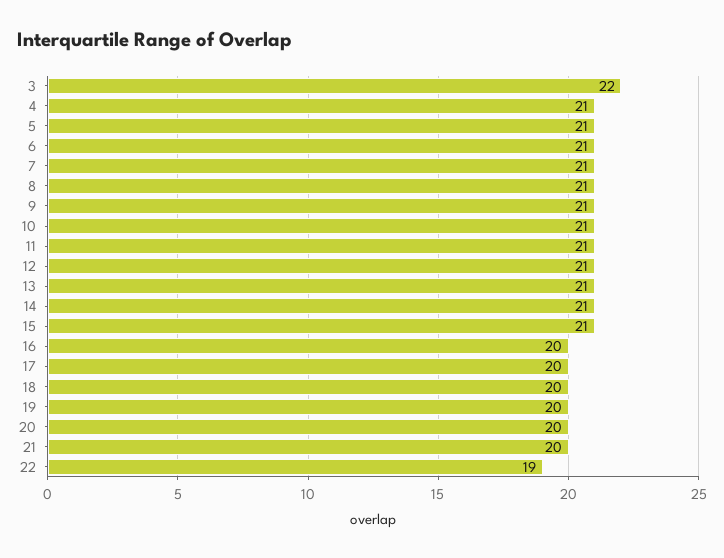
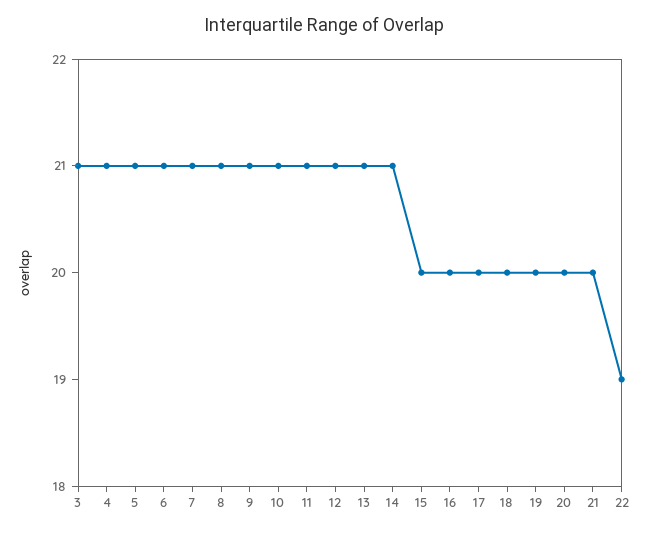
  {
-   "3": 22,
+   "3": 21,
    "4": 21,
    "5": 21,
    "6": 21,
    "7": 21,
    "8": 21,
    "9": 21,
    "10": 21,
    "11": 21,
    "12": 21,
    "13": 21,
    "14": 21,
-   "15": 21,
+   "15": 20,
    "16": 20,
    "17": 20,
    "18": 20,
    "19": 20,
    "20": 20,
    "21": 20,
    "22": 19
  }

